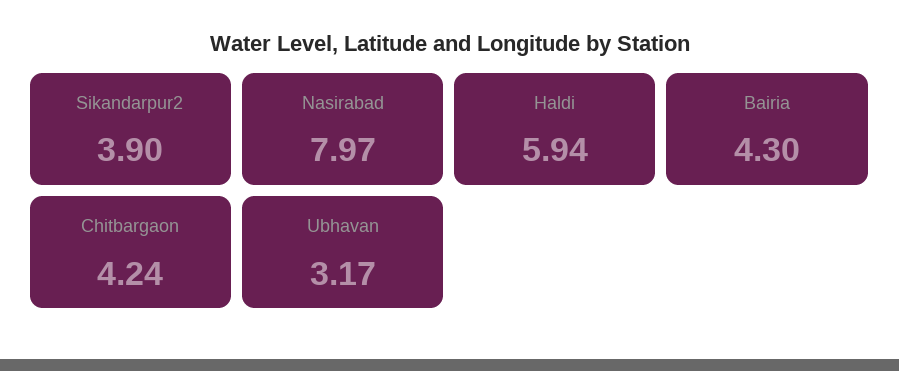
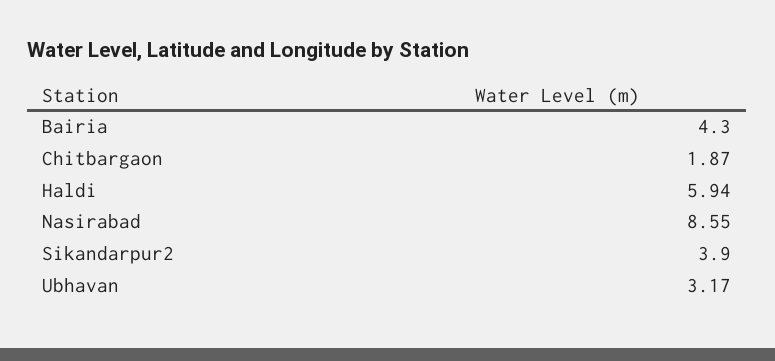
  {
    "Sikandarpur2": 3.9,
-   "Nasirabad": 7.97,
+   "Nasirabad": 8.55,
    "Haldi": 5.94,
    "Bairia": 4.3,
-   "Chitbargaon": 4.24,
+   "Chitbargaon": 1.87,
    "Ubhavan": 3.17
  }

